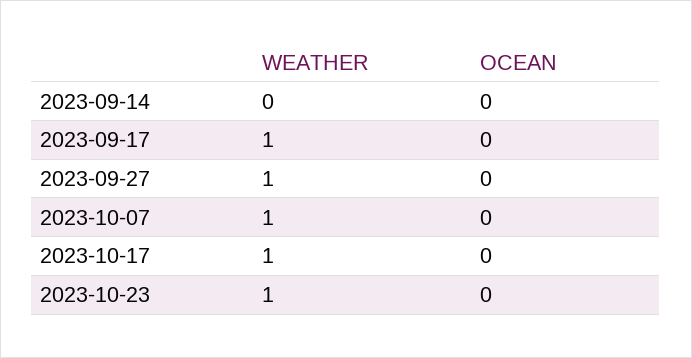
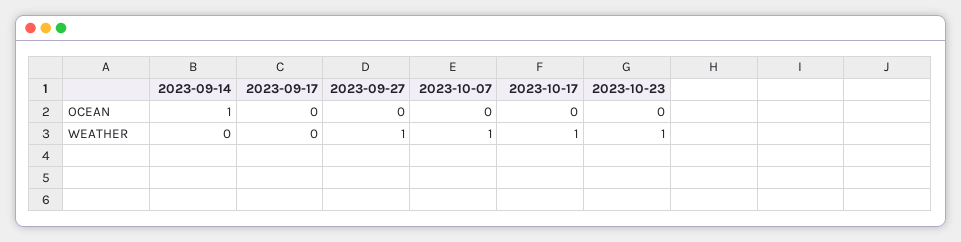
  {
    "WEATHER": {
      "2023-09-14": 0,
-     "2023-09-17": 1,
+     "2023-09-17": 0,
      "2023-09-27": 1,
      "2023-10-07": 1,
      "2023-10-17": 1,
      "2023-10-23": 1
    },
    "OCEAN": {
-     "2023-09-14": 0,
+     "2023-09-14": 1,
      "2023-09-17": 0,
      "2023-09-27": 0,
      "2023-10-07": 0,
      "2023-10-17": 0,
      "2023-10-23": 0
    }
  }

